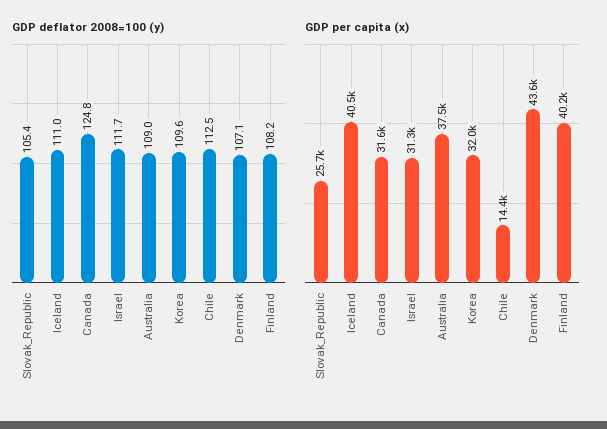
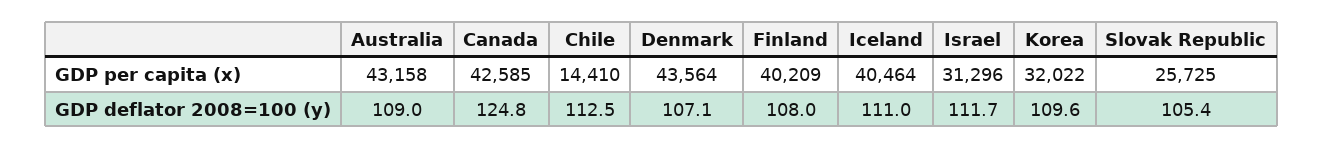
  {
    "GDP deflator 2008=100 (y)": {
      "Slovak_Republic": 105.4,
      "Iceland": 111,
      "Canada": 124.8,
      "Israel": 111.7,
      "Australia": 109,
      "Korea": 109.6,
      "Chile": 112.5,
      "Denmark": 107.1,
-     "Finland": 108.2
+     "Finland": 108
    },
    "GDP per capita (x)": {
      "Slovak_Republic": 25725,
      "Iceland": 40464,
-     "Canada": 31600,
+     "Canada": 42585,
      "Israel": 31296,
-     "Australia": 37500,
+     "Australia": 43158,
      "Korea": 32022,
      "Chile": 14410,
      "Denmark": 43564,
      "Finland": 40209
    }
  }

